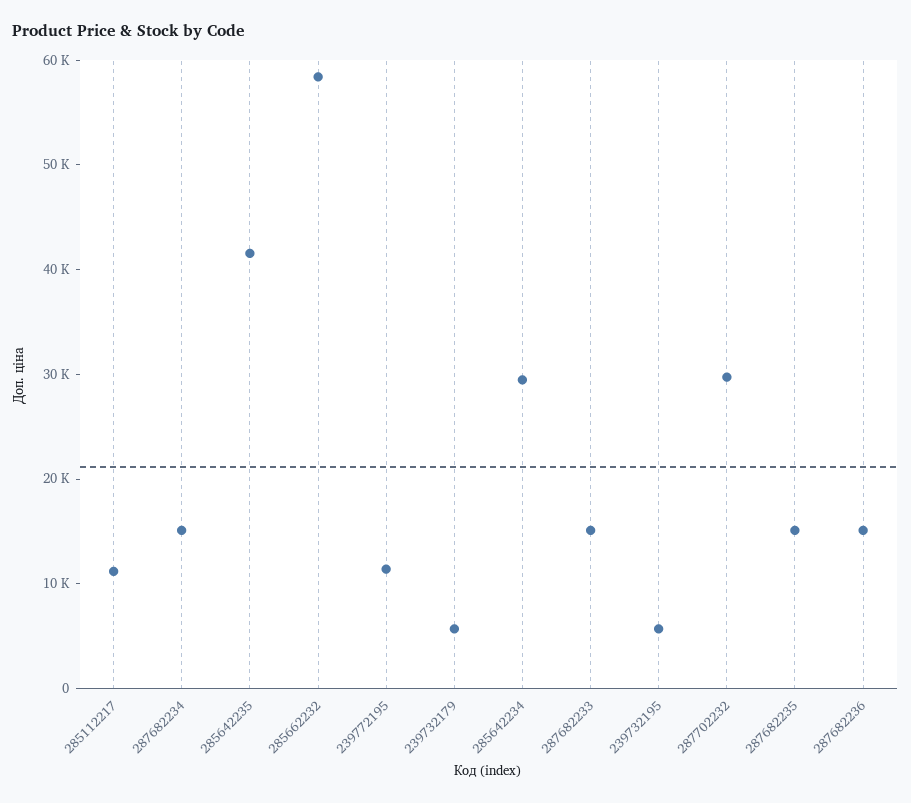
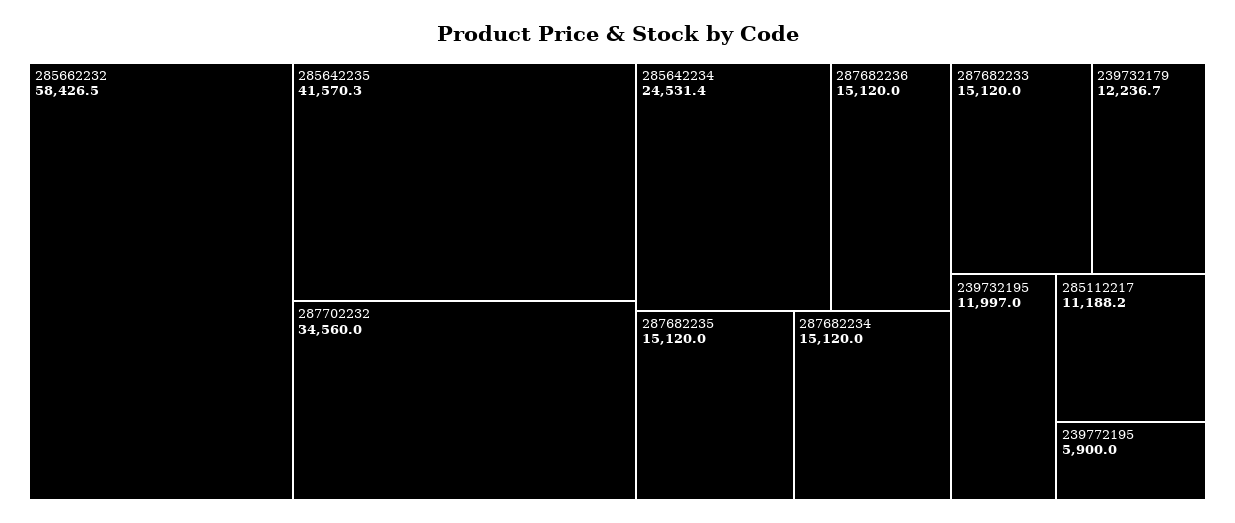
  {
    "285112217": 11188.2,
    "287682234": 15120,
    "285642235": 41570.3,
    "285662232": 58426.5,
-   "239772195": 12000,
+   "239772195": 5900,
-   "239732179": 6000,
+   "239732179": 12236.7,
-   "285642234": 30000,
+   "285642234": 24531.4,
    "287682233": 15120,
-   "239732195": 6000,
+   "239732195": 11997,
-   "287702232": 30000,
+   "287702232": 34560,
    "287682235": 15120,
    "287682236": 15120
  }

